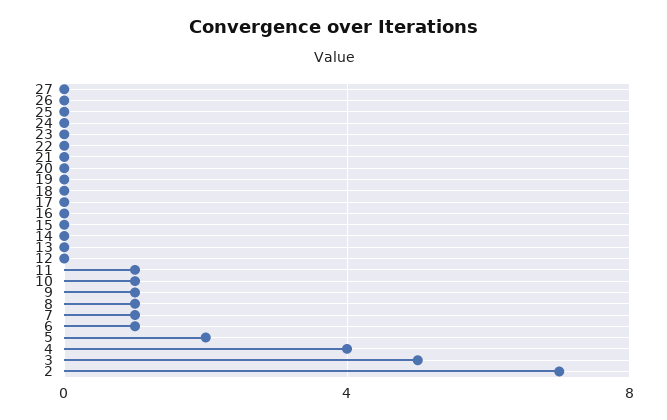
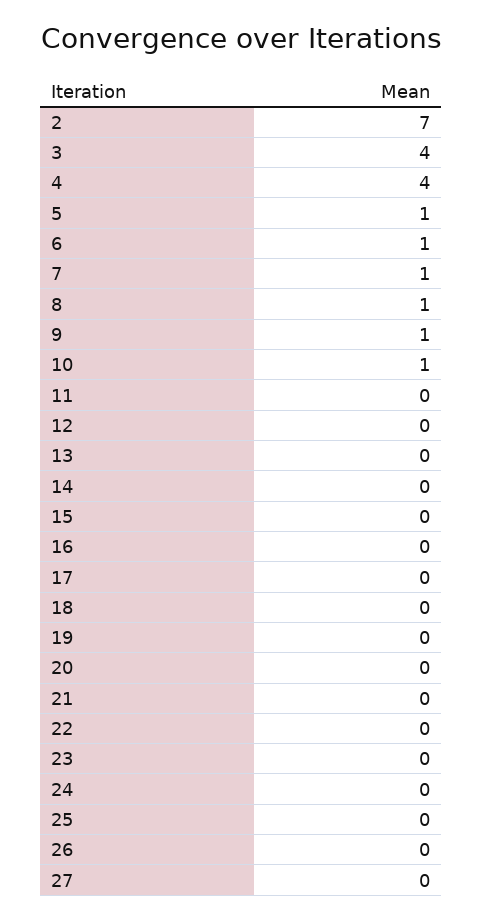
  {
    "27": 0,
    "26": 0,
    "25": 0,
    "24": 0,
    "23": 0,
    "22": 0,
    "21": 0,
    "20": 0,
    "19": 0,
    "18": 0,
    "17": 0,
    "16": 0,
    "15": 0,
    "14": 0,
    "13": 0,
    "12": 0,
-   "11": 1,
+   "11": 0,
    "10": 1,
    "9": 1,
    "8": 1,
    "7": 1,
    "6": 1,
-   "5": 2,
+   "5": 1,
    "4": 4,
-   "3": 5,
+   "3": 4,
    "2": 7
  }

